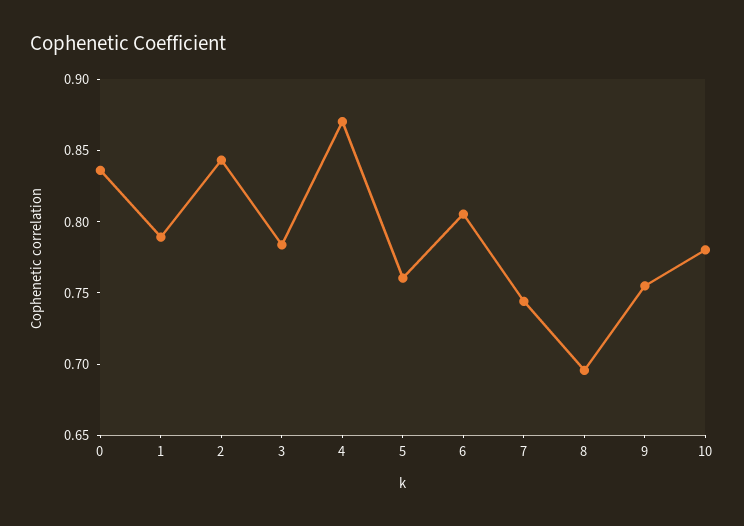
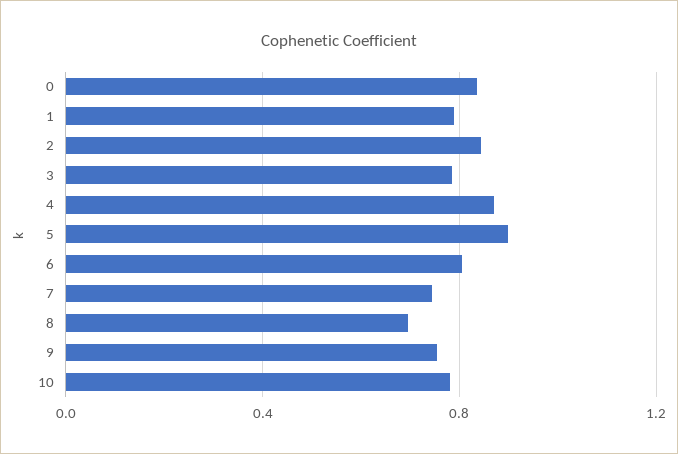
  {
    "0": 0.84,
    "1": 0.79,
    "2": 0.84,
    "3": 0.78,
    "4": 0.87,
-   "5": 0.76,
+   "5": 0.9,
    "6": 0.81,
    "7": 0.74,
    "8": 0.7,
    "9": 0.76,
    "10": 0.78
  }

